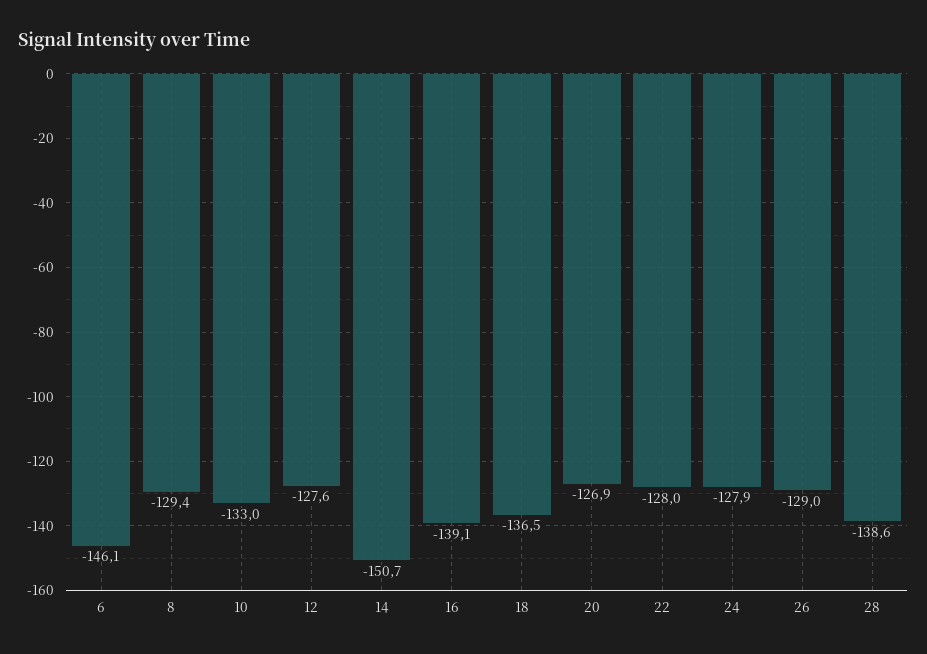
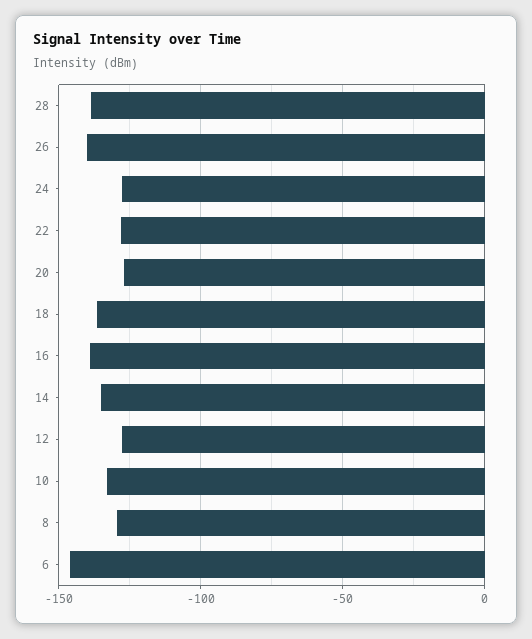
  {
    "6": -146.1,
    "8": -129.4,
    "10": -133,
    "12": -127.6,
-   "14": -150.7,
+   "14": -135,
    "16": -139.1,
    "18": -136.5,
    "20": -126.9,
    "22": -128,
    "24": -127.9,
-   "26": -129,
+   "26": -140,
    "28": -138.6
  }

